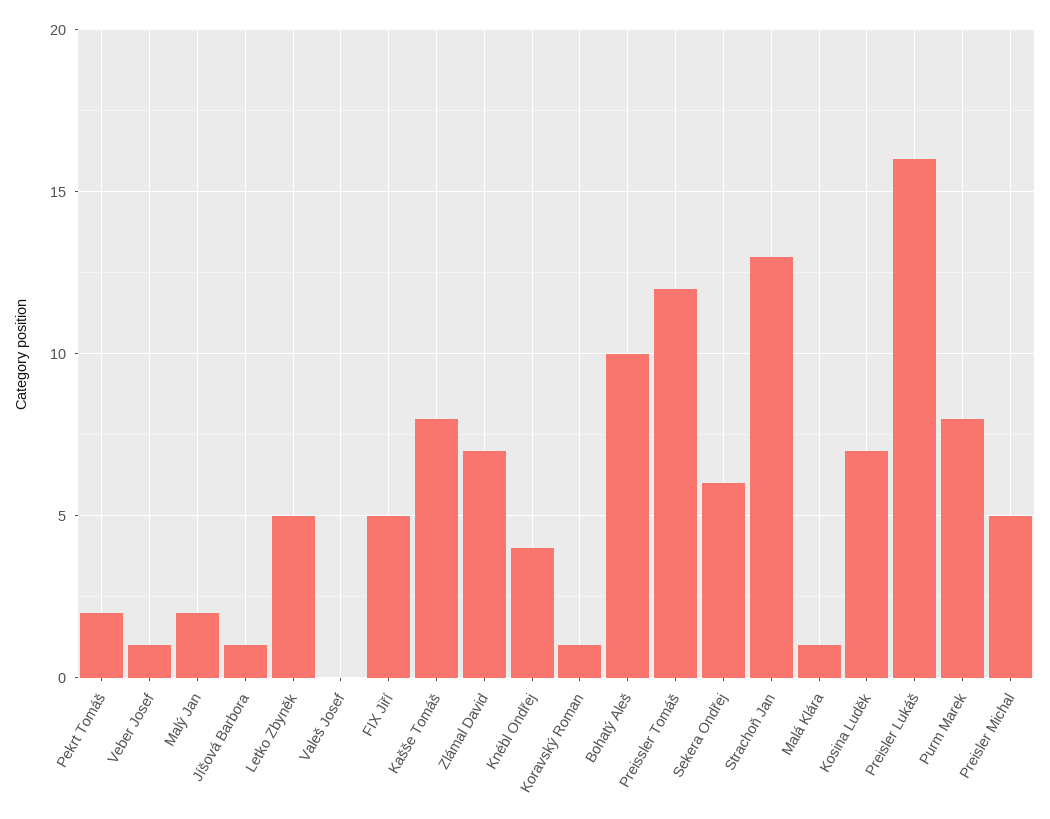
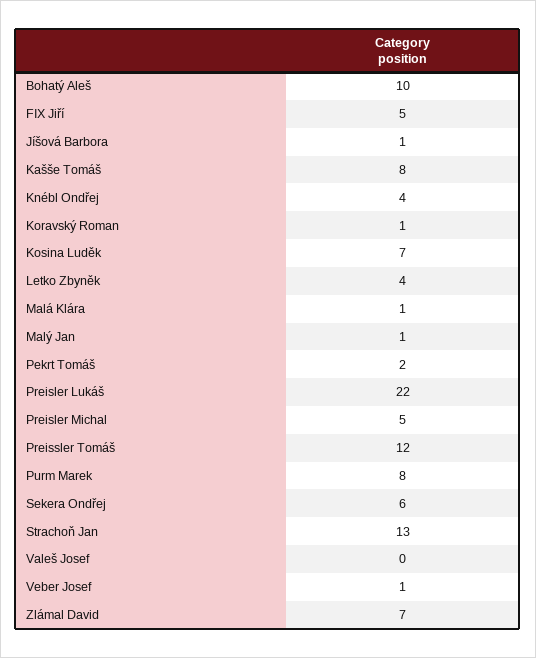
  {
    "Pekrt Tomáš": 2,
    "Veber Josef": 1,
-   "Malý Jan": 2,
+   "Malý Jan": 1,
    "Jíšová Barbora": 1,
-   "Letko Zbyněk": 5,
+   "Letko Zbyněk": 4,
    "Valeš Josef": 0,
    "FIX Jiří": 5,
    "Kašše Tomáš": 8,
    "Zlámal David": 7,
    "Knébl Ondřej": 4,
    "Koravský Roman": 1,
    "Bohatý Aleš": 10,
    "Preissler Tomáš": 12,
    "Sekera Ondřej": 6,
    "Strachoň Jan": 13,
    "Malá Klára": 1,
    "Kosina Luděk": 7,
-   "Preisler Lukáš": 16,
+   "Preisler Lukáš": 22,
    "Purm Marek": 8,
    "Preisler Michal": 5
  }

